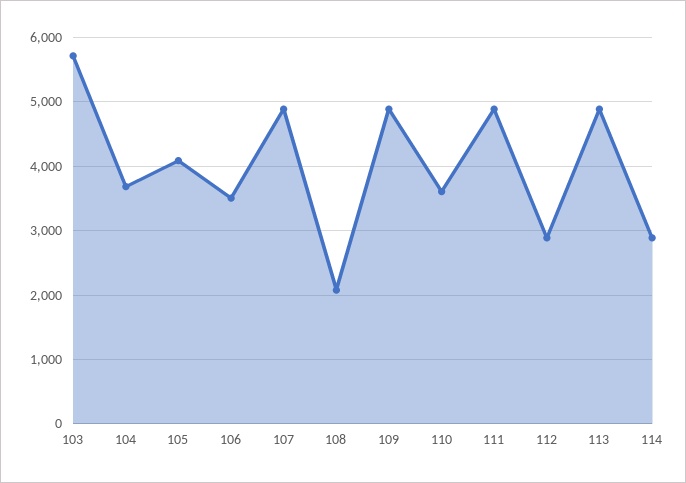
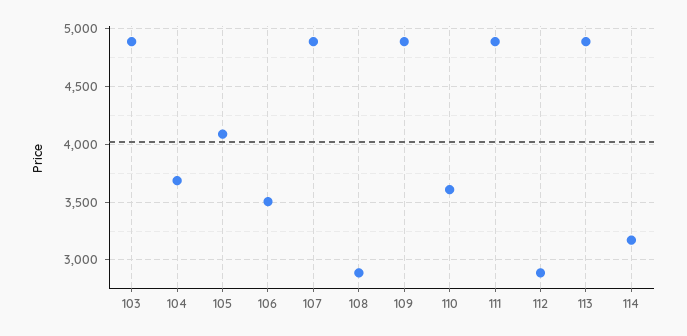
  {
-   "103": 5700,
+   "103": 4900,
    "104": 3700,
    "105": 4100,
    "106": 3500,
    "107": 4900,
-   "108": 2100,
+   "108": 2900,
    "109": 4900,
    "110": 3600,
    "111": 4900,
    "112": 2900,
    "113": 4900,
-   "114": 2900
+   "114": 3200
  }

